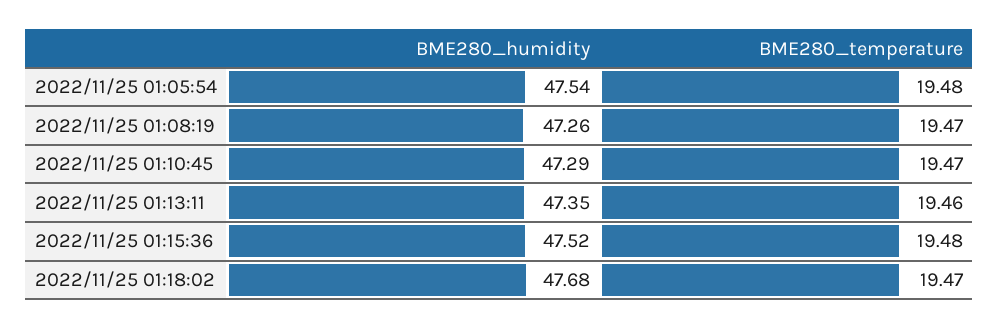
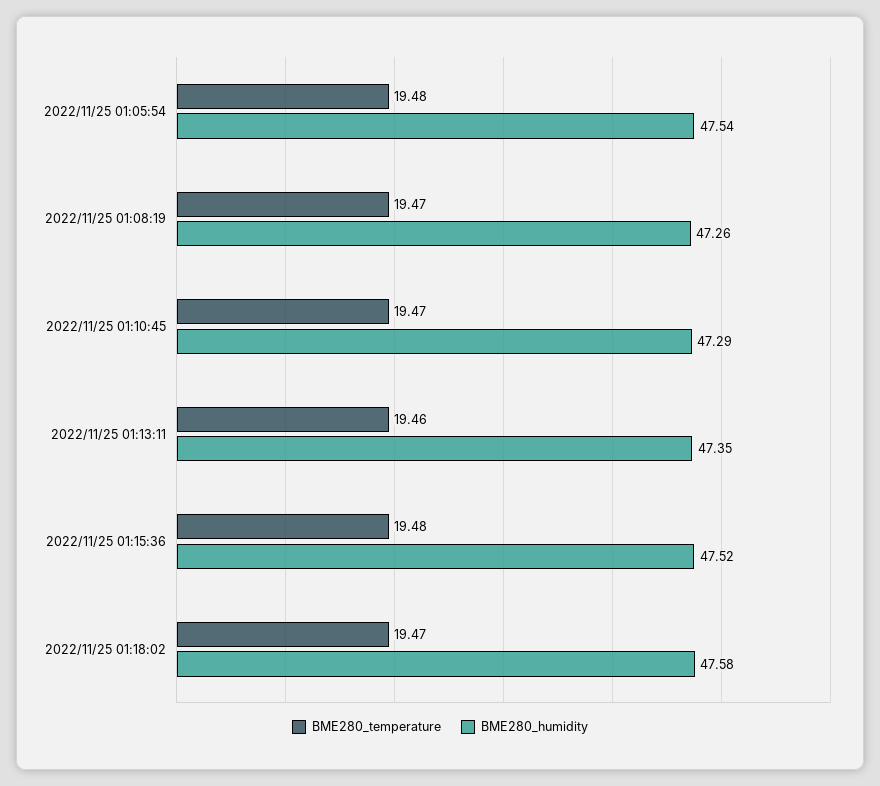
  {
    "BME280_humidity": {
      "2022/11/25 01:05:54": 47.54,
      "2022/11/25 01:08:19": 47.26,
      "2022/11/25 01:10:45": 47.29,
      "2022/11/25 01:13:11": 47.35,
      "2022/11/25 01:15:36": 47.52,
-     "2022/11/25 01:18:02": 47.68
+     "2022/11/25 01:18:02": 47.58
    },
    "BME280_temperature": {
      "2022/11/25 01:05:54": 19.48,
      "2022/11/25 01:08:19": 19.47,
      "2022/11/25 01:10:45": 19.47,
      "2022/11/25 01:13:11": 19.46,
      "2022/11/25 01:15:36": 19.48,
      "2022/11/25 01:18:02": 19.47
    }
  }

